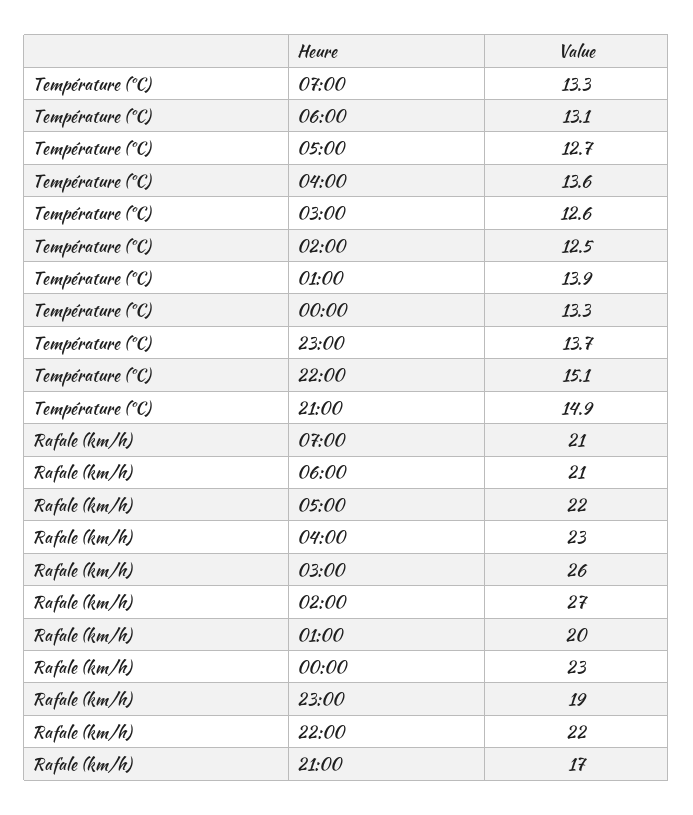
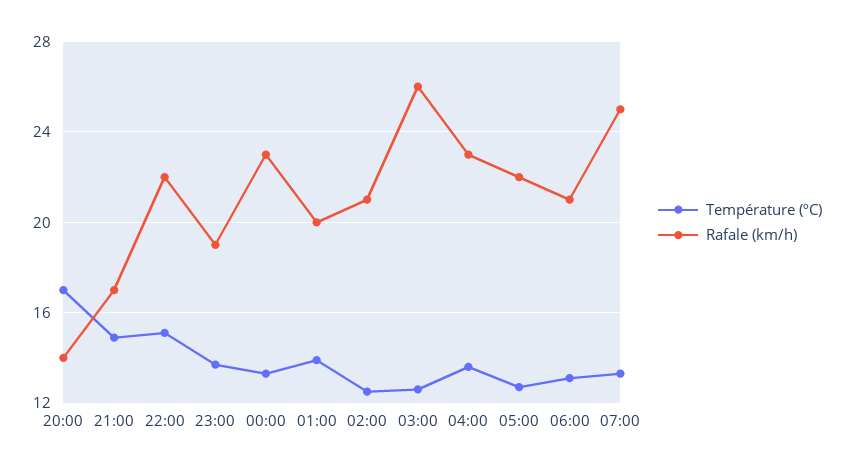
  {
    "Température (ºC)": {
      "07:00": 13.3,
      "06:00": 13.1,
      "05:00": 12.7,
      "04:00": 13.6,
      "03:00": 12.6,
      "02:00": 12.5,
      "01:00": 13.9,
      "00:00": 13.3,
      "23:00": 13.7,
      "22:00": 15.1,
-     "21:00": 14.9
+     "21:00": 14.9,
+     "20:00": 17
    },
    "Rafale (km/h)": {
-     "07:00": 21,
+     "07:00": 25,
      "06:00": 21,
      "05:00": 22,
      "04:00": 23,
      "03:00": 26,
-     "02:00": 27,
+     "02:00": 21,
      "01:00": 20,
      "00:00": 23,
      "23:00": 19,
      "22:00": 22,
-     "21:00": 17
+     "21:00": 17,
+     "20:00": 14
    }
  }

